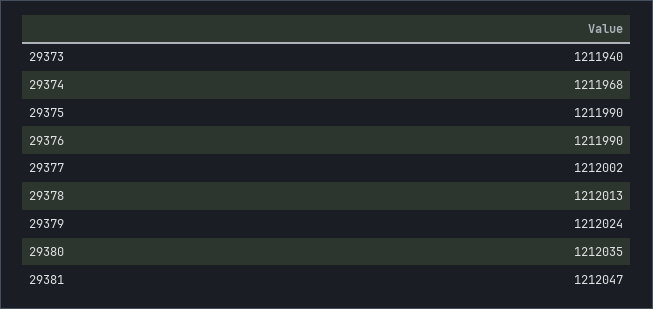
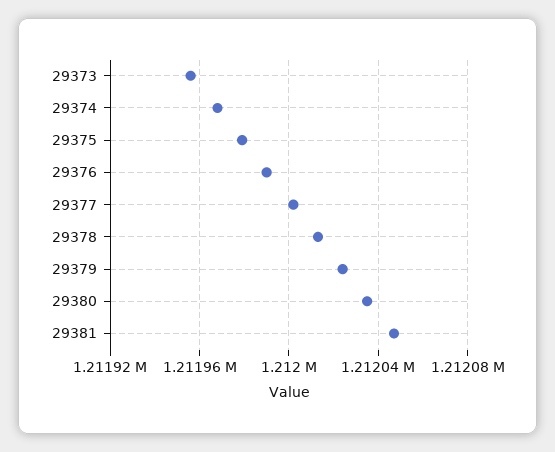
  {
-   "29373": 1211940,
+   "29373": 1211955,
    "29374": 1211968,
-   "29375": 1211990,
+   "29375": 1211980,
    "29376": 1211990,
    "29377": 1212002,
    "29378": 1212013,
    "29379": 1212024,
    "29380": 1212035,
    "29381": 1212047
  }

